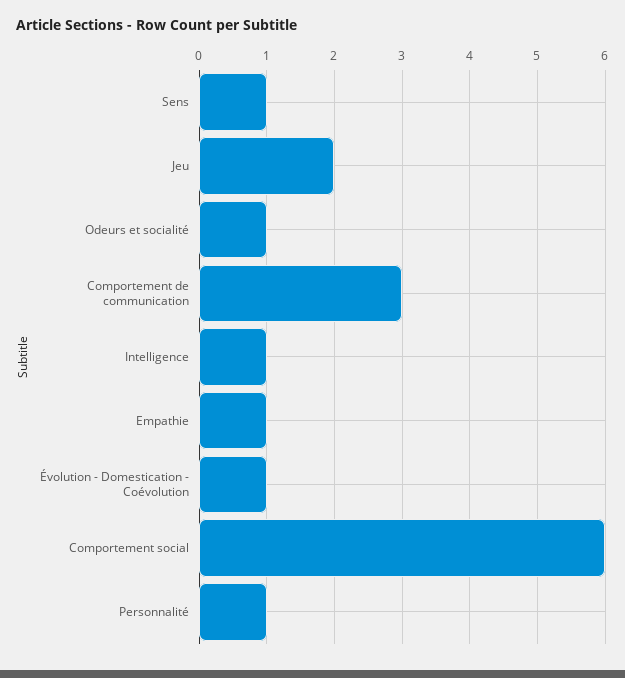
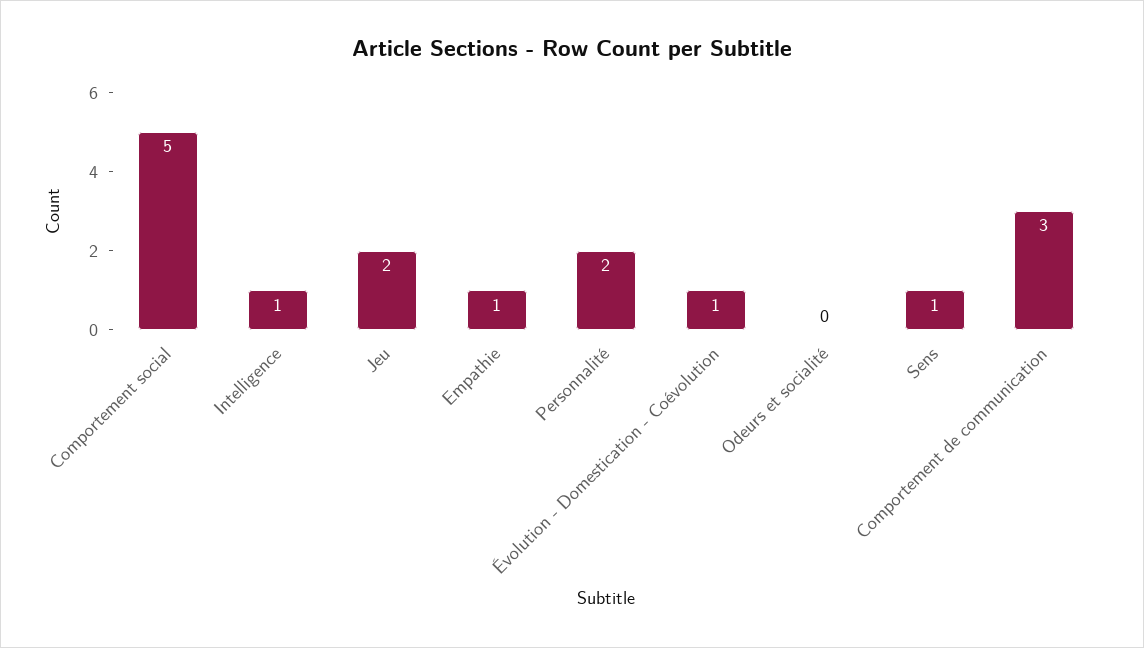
  {
    "Sens": 1,
    "Jeu": 2,
-   "Odeurs et socialité": 1,
+   "Odeurs et socialité": 0,
    "Comportement de communication": 3,
    "Intelligence": 1,
    "Empathie": 1,
    "Évolution - Domestication - Coévolution": 1,
-   "Comportement social": 6,
+   "Comportement social": 5,
-   "Personnalité": 1
+   "Personnalité": 2
  }

